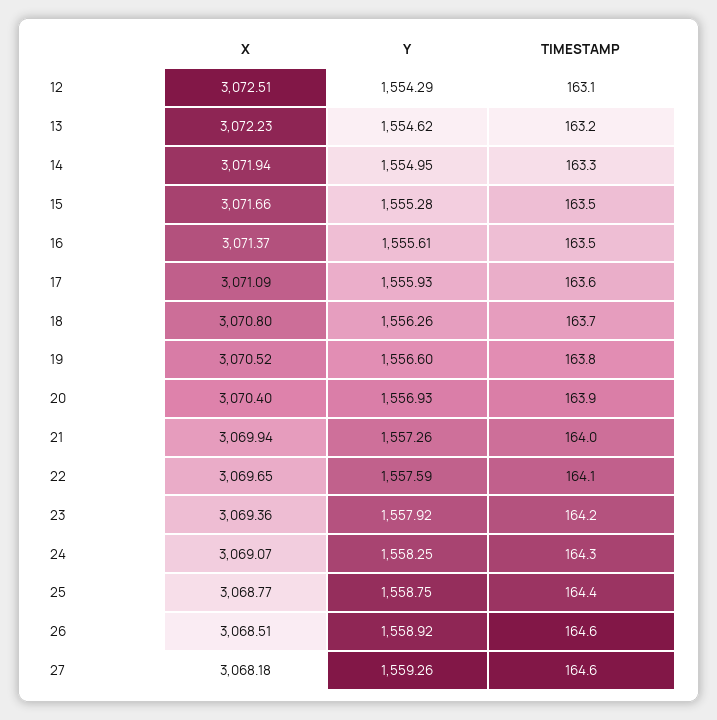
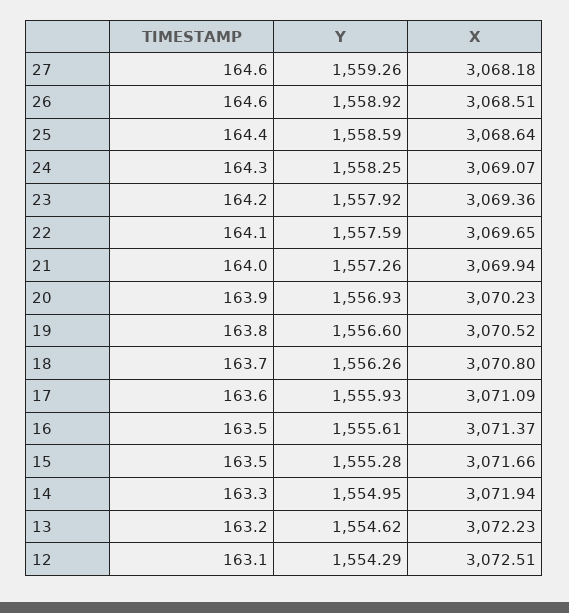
  {
    "X": {
      "12": 3072.51,
      "13": 3072.23,
      "14": 3071.94,
      "15": 3071.66,
      "16": 3071.37,
      "17": 3071.09,
      "18": 3070.8,
      "19": 3070.52,
-     "20": 3070.4,
+     "20": 3070.23,
      "21": 3069.94,
      "22": 3069.65,
      "23": 3069.36,
      "24": 3069.07,
-     "25": 3068.77,
+     "25": 3068.64,
      "26": 3068.51,
      "27": 3068.18
    },
    "Y": {
      "12": 1554.29,
      "13": 1554.62,
      "14": 1554.95,
      "15": 1555.28,
      "16": 1555.61,
      "17": 1555.93,
      "18": 1556.26,
      "19": 1556.6,
      "20": 1556.93,
      "21": 1557.26,
      "22": 1557.59,
      "23": 1557.92,
      "24": 1558.25,
-     "25": 1558.75,
+     "25": 1558.59,
      "26": 1558.92,
      "27": 1559.26
    },
    "TIMESTAMP": {
      "12": 163.1,
      "13": 163.2,
      "14": 163.3,
      "15": 163.5,
      "16": 163.5,
      "17": 163.6,
      "18": 163.7,
      "19": 163.8,
      "20": 163.9,
      "21": 164,
      "22": 164.1,
      "23": 164.2,
      "24": 164.3,
      "25": 164.4,
      "26": 164.6,
      "27": 164.6
    }
  }

